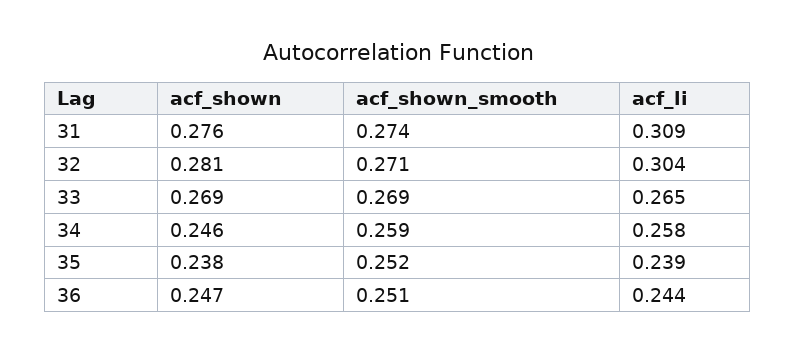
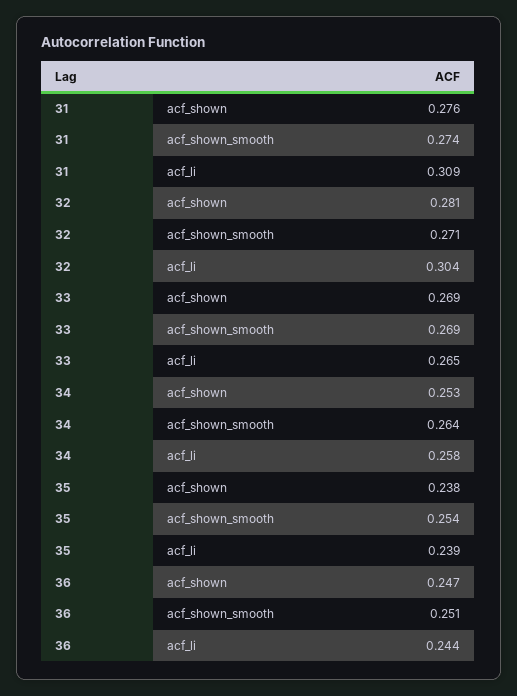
  {
    "acf_shown": {
      "31": 0.276,
      "32": 0.281,
      "33": 0.269,
-     "34": 0.246,
+     "34": 0.253,
      "35": 0.238,
      "36": 0.247
    },
    "acf_shown_smooth": {
      "31": 0.274,
      "32": 0.271,
      "33": 0.269,
-     "34": 0.259,
+     "34": 0.264,
-     "35": 0.252,
+     "35": 0.254,
      "36": 0.251
    },
    "acf_li": {
      "31": 0.309,
      "32": 0.304,
      "33": 0.265,
      "34": 0.258,
      "35": 0.239,
      "36": 0.244
    }
  }

